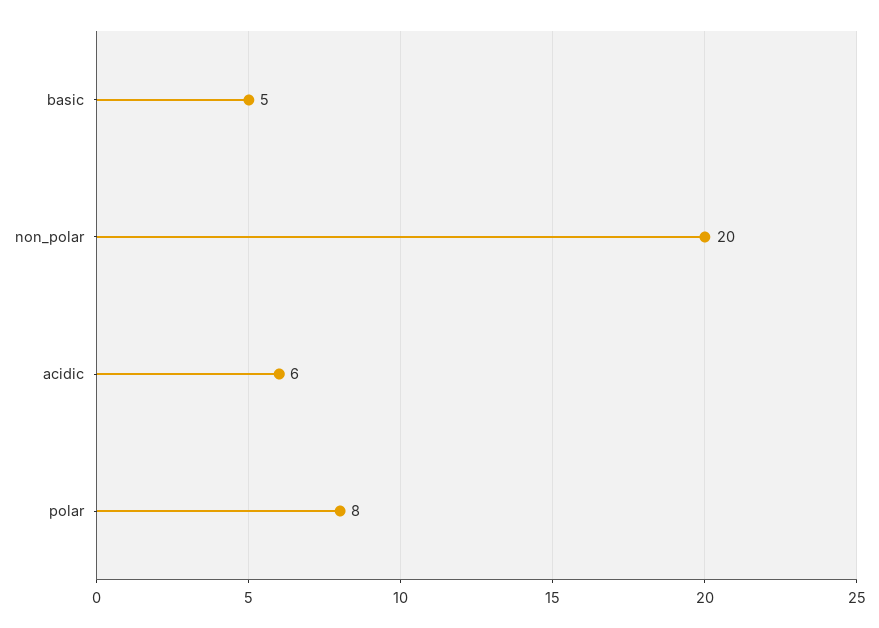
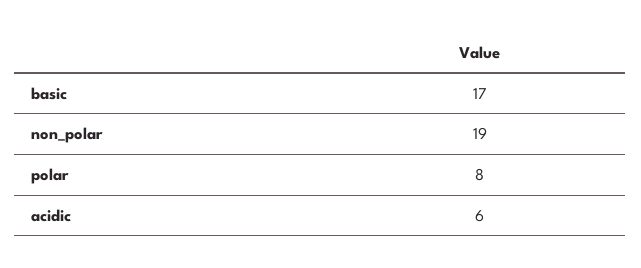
  {
-   "basic": 5,
+   "basic": 17,
-   "non_polar": 20,
+   "non_polar": 19,
    "acidic": 6,
    "polar": 8
  }

